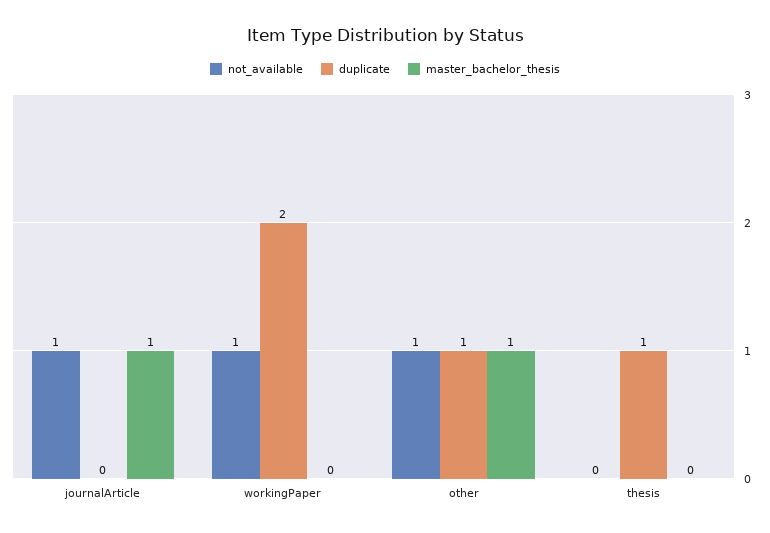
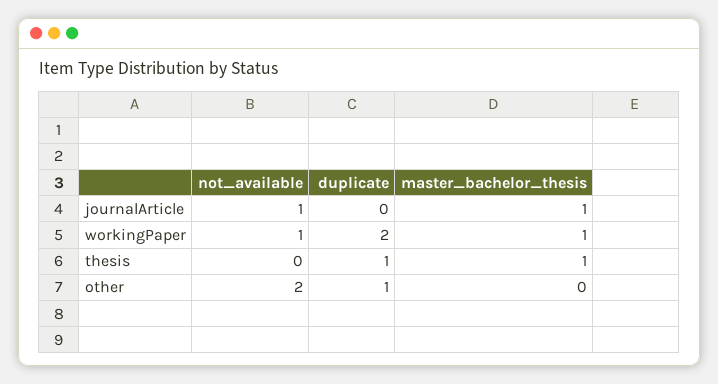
  {
    "not_available": {
      "journalArticle": 1,
      "workingPaper": 1,
-     "other": 1,
+     "other": 2,
      "thesis": 0
    },
    "duplicate": {
      "journalArticle": 0,
      "workingPaper": 2,
      "other": 1,
      "thesis": 1
    },
    "master_bachelor_thesis": {
      "journalArticle": 1,
-     "workingPaper": 0,
+     "workingPaper": 1,
-     "other": 1,
+     "other": 0,
-     "thesis": 0
+     "thesis": 1
    }
  }

